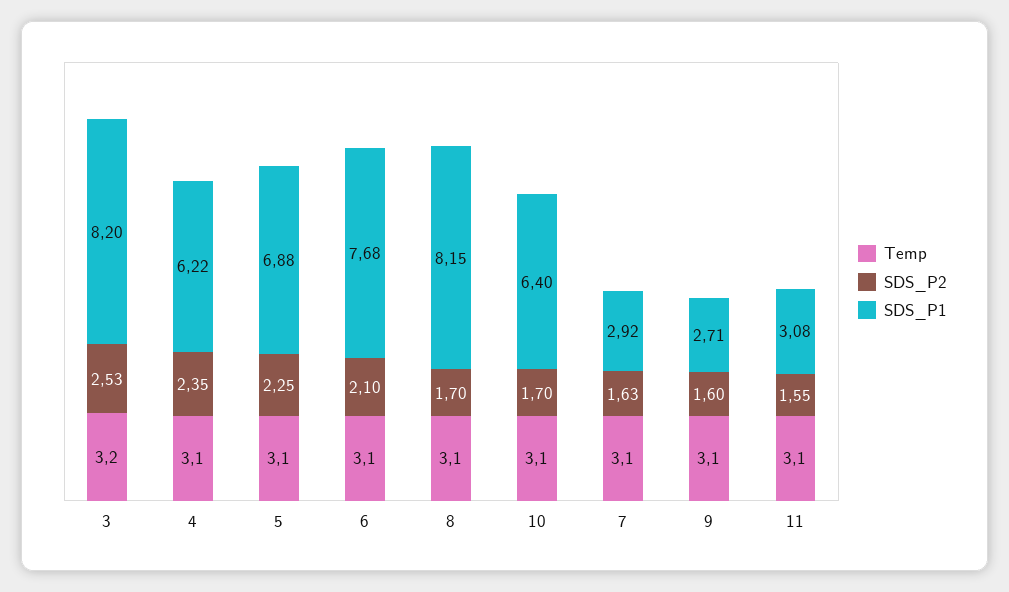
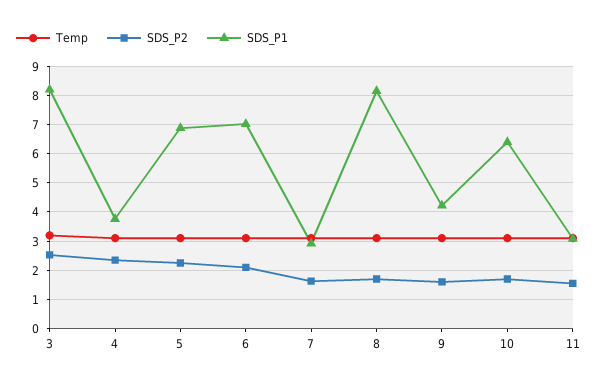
  {
    "Temp": {
      "3": 3.2,
      "4": 3.1,
      "5": 3.1,
      "6": 3.1,
      "8": 3.1,
      "10": 3.1,
      "7": 3.1,
      "9": 3.1,
      "11": 3.1
    },
    "SDS_P2": {
      "3": 2.53,
      "4": 2.35,
      "5": 2.25,
      "6": 2.1,
      "8": 1.7,
      "10": 1.7,
      "7": 1.63,
      "9": 1.6,
      "11": 1.55
    },
    "SDS_P1": {
      "3": 8.2,
-     "4": 6.22,
+     "4": 3.75,
      "5": 6.88,
-     "6": 7.68,
+     "6": 7,
      "8": 8.15,
      "10": 6.4,
      "7": 2.92,
-     "9": 2.71,
+     "9": 4.25,
      "11": 3.08
    }
  }

